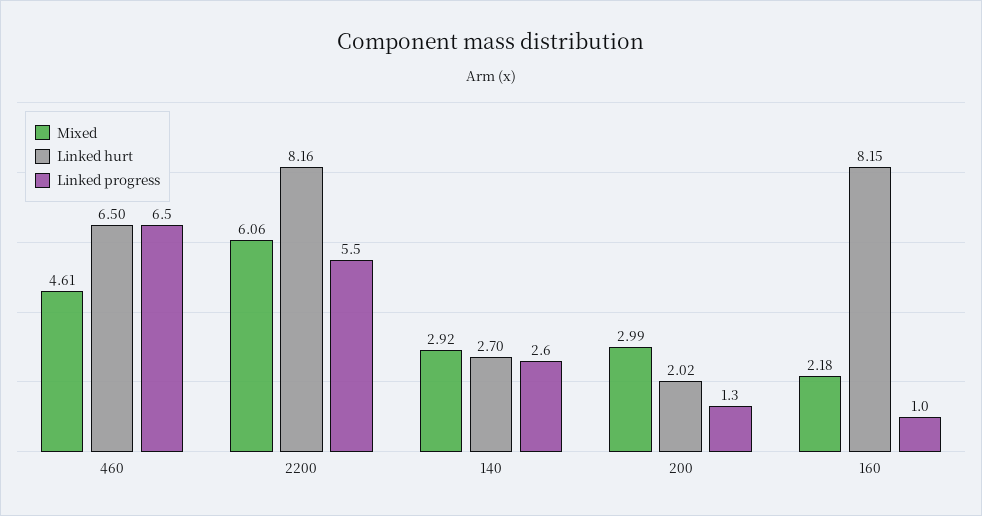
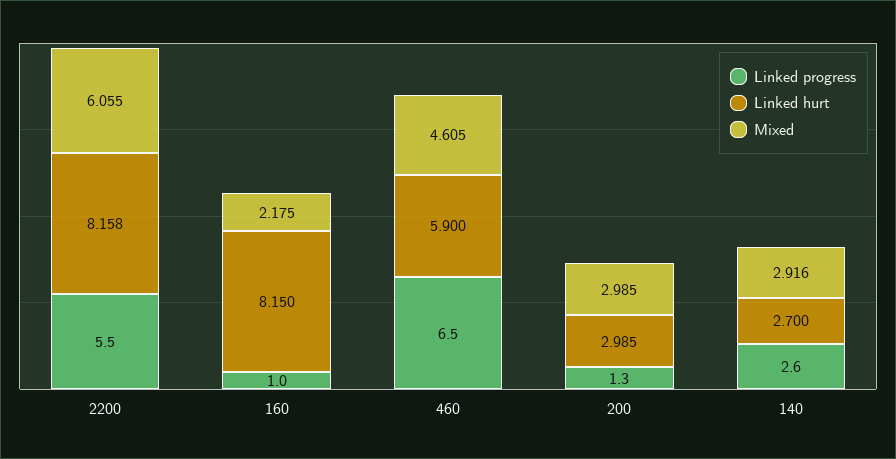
  {
    "Mixed": {
      "460": 4.605,
      "2200": 6.055,
      "140": 2.916,
      "200": 2.985,
      "160": 2.175
    },
    "Linked hurt": {
-     "460": 6.5,
+     "460": 5.9,
      "2200": 8.158,
      "140": 2.7,
-     "200": 2.02,
+     "200": 2.985,
      "160": 8.15
    },
    "Linked progress": {
      "460": 6.5,
      "2200": 5.5,
      "140": 2.6,
      "200": 1.3,
      "160": 1
    }
  }

